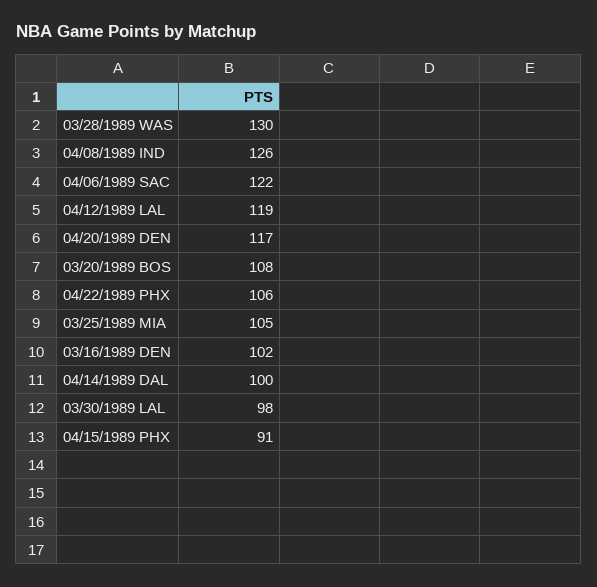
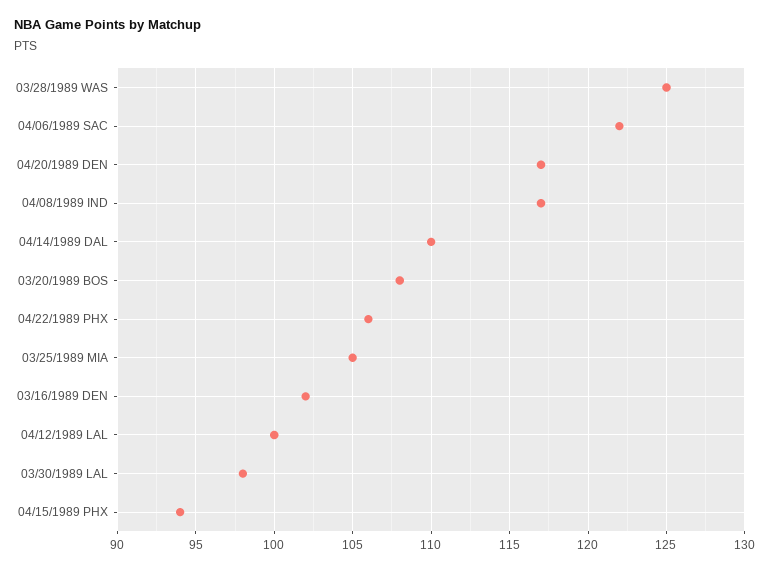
  {
-   "03/28/1989 WAS": 130,
+   "03/28/1989 WAS": 125,
-   "04/08/1989 IND": 126,
+   "04/08/1989 IND": 117,
    "04/06/1989 SAC": 122,
-   "04/12/1989 LAL": 119,
+   "04/12/1989 LAL": 100,
    "04/20/1989 DEN": 117,
    "03/20/1989 BOS": 108,
    "04/22/1989 PHX": 106,
    "03/25/1989 MIA": 105,
    "03/16/1989 DEN": 102,
-   "04/14/1989 DAL": 100,
+   "04/14/1989 DAL": 110,
    "03/30/1989 LAL": 98,
-   "04/15/1989 PHX": 91
+   "04/15/1989 PHX": 94
  }

